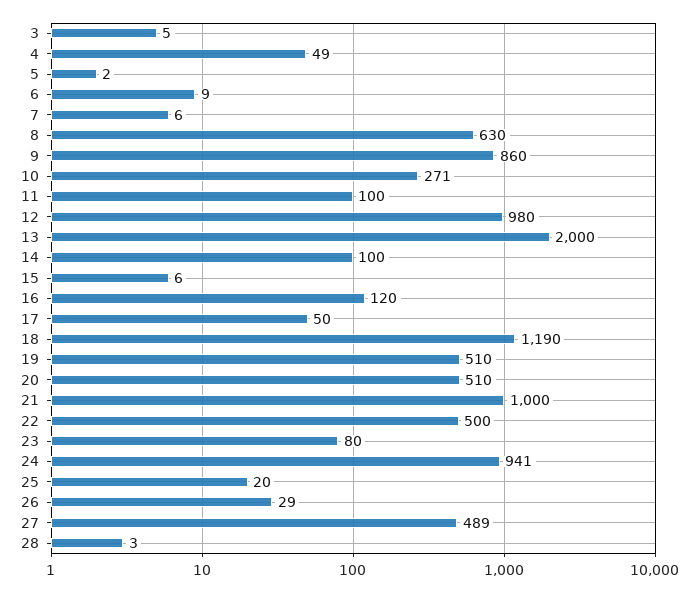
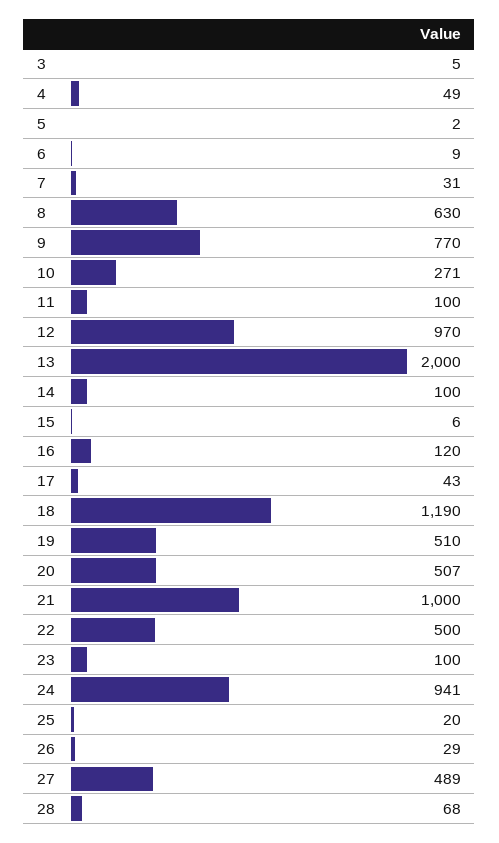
  {
    "3": 5,
    "4": 49,
    "5": 2,
    "6": 9,
-   "7": 6,
+   "7": 31,
    "8": 630,
-   "9": 860,
+   "9": 770,
    "10": 271,
    "11": 100,
-   "12": 980,
+   "12": 970,
    "13": 2000,
    "14": 100,
    "15": 6,
    "16": 120,
-   "17": 50,
+   "17": 43,
    "18": 1190,
    "19": 510,
-   "20": 510,
+   "20": 507,
    "21": 1000,
    "22": 500,
-   "23": 80,
+   "23": 100,
    "24": 941,
    "25": 20,
    "26": 29,
    "27": 489,
-   "28": 3
+   "28": 68
  }

